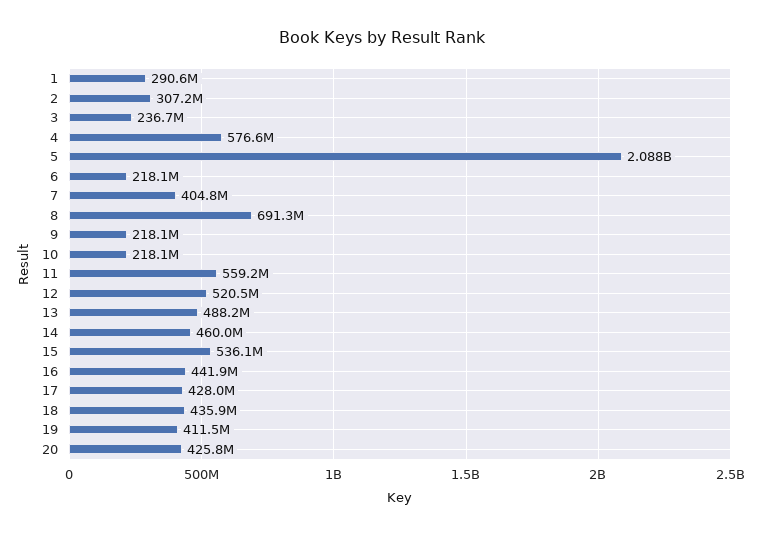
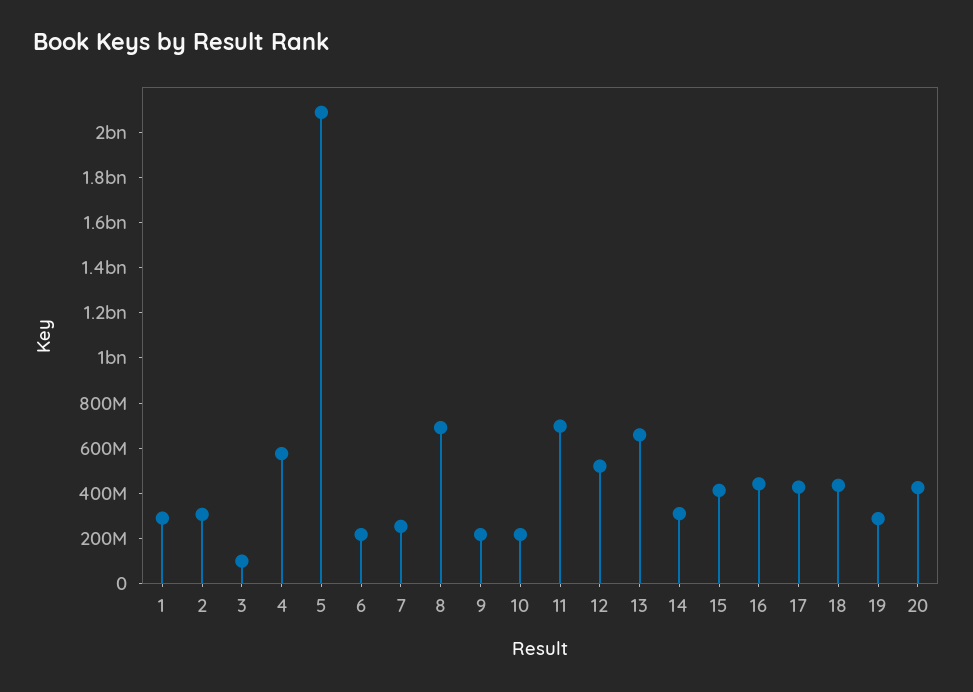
  {
    "1": 290600000,
    "2": 307200000,
-   "3": 236700000,
+   "3": 100000000,
    "4": 576600000,
    "5": 2088000000,
    "6": 218100000,
-   "7": 404800000,
+   "7": 250000000,
    "8": 691300000,
    "9": 218100000,
    "10": 218100000,
-   "11": 559200000,
+   "11": 700000000,
    "12": 520500000,
-   "13": 488200000,
+   "13": 650000000,
-   "14": 460000000,
+   "14": 300000000,
-   "15": 536100000,
+   "15": 400000000,
    "16": 441900000,
    "17": 428000000,
    "18": 435900000,
-   "19": 411500000,
+   "19": 300000000,
    "20": 425800000
  }

